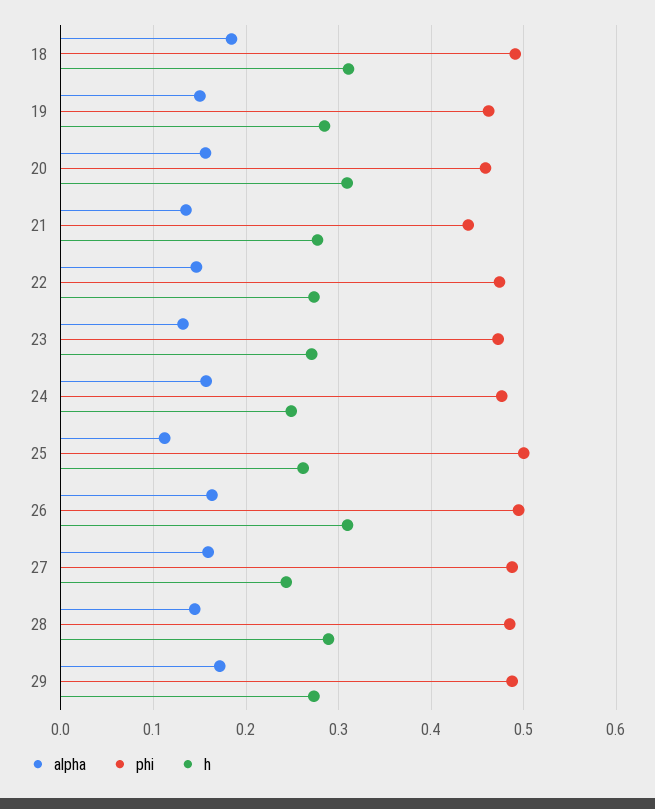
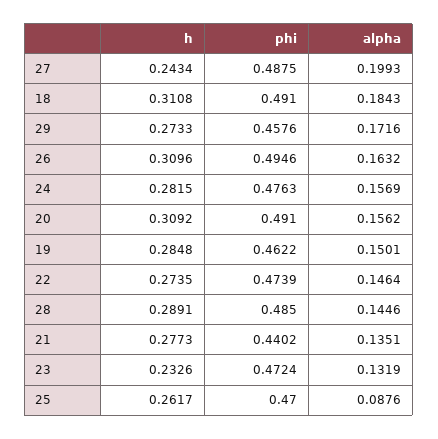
  {
    "alpha": {
      "18": 0.1843,
      "19": 0.1501,
      "20": 0.1562,
      "21": 0.1351,
      "22": 0.1464,
      "23": 0.1319,
      "24": 0.1569,
-     "25": 0.11,
+     "25": 0.0876,
      "26": 0.1632,
-     "27": 0.16,
+     "27": 0.1993,
      "28": 0.1446,
      "29": 0.1716
    },
    "phi": {
      "18": 0.491,
      "19": 0.4622,
-     "20": 0.46,
+     "20": 0.491,
      "21": 0.4402,
      "22": 0.4739,
      "23": 0.4724,
      "24": 0.4763,
-     "25": 0.5,
+     "25": 0.47,
      "26": 0.4946,
      "27": 0.4875,
      "28": 0.485,
-     "29": 0.49
+     "29": 0.4576
    },
    "h": {
      "18": 0.3108,
      "19": 0.2848,
      "20": 0.3092,
      "21": 0.2773,
      "22": 0.2735,
-     "23": 0.27,
+     "23": 0.2326,
-     "24": 0.25,
+     "24": 0.2815,
      "25": 0.2617,
      "26": 0.3096,
      "27": 0.2434,
      "28": 0.2891,
      "29": 0.2733
    }
  }

